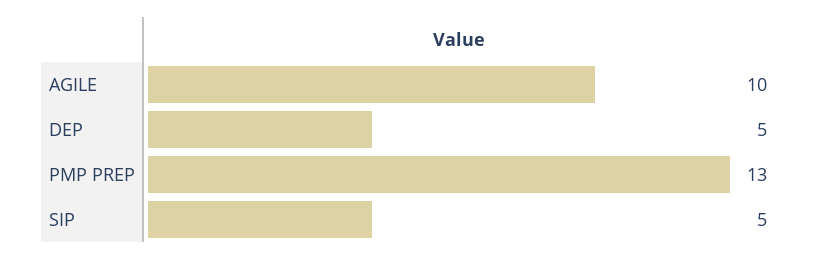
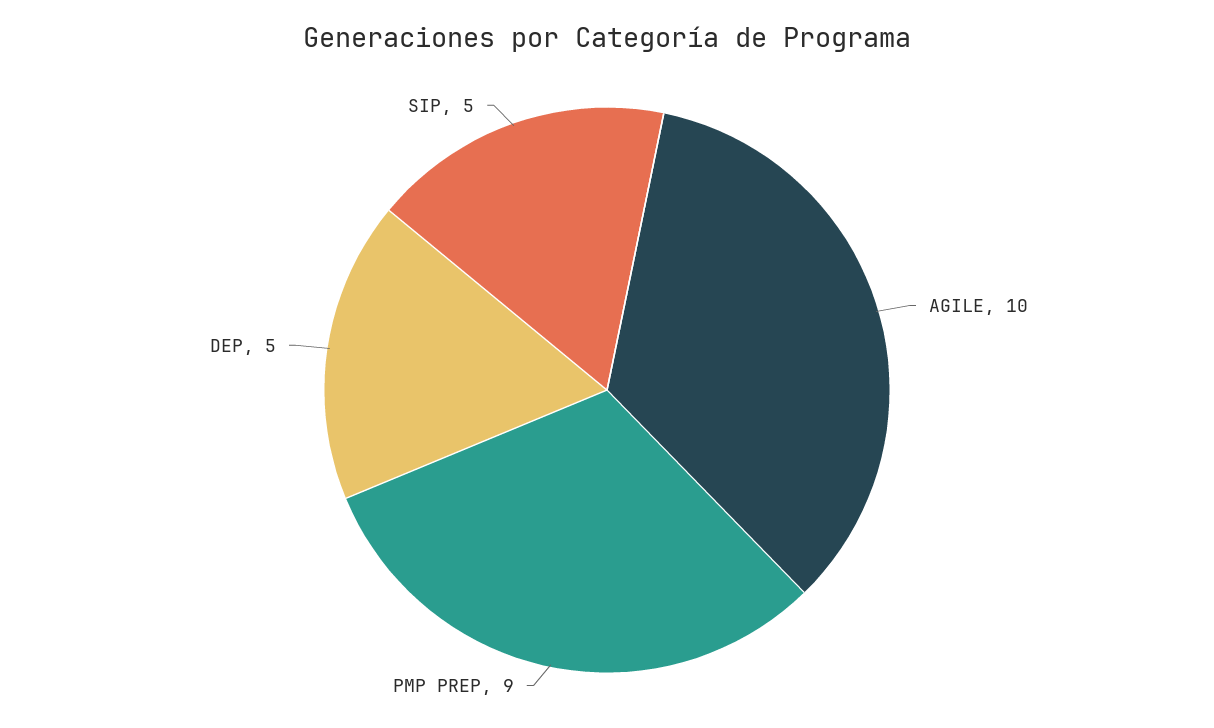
  {
    "AGILE": 10,
    "DEP": 5,
-   "PMP PREP": 13,
+   "PMP PREP": 9,
    "SIP": 5
  }

